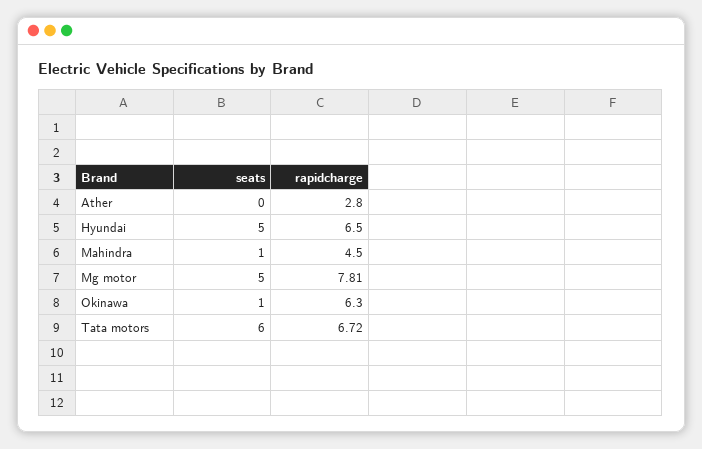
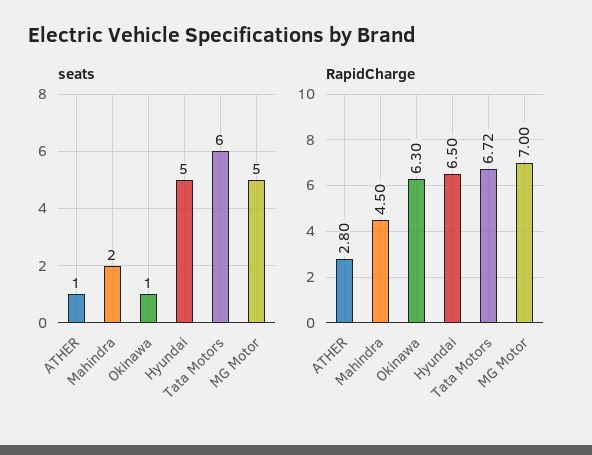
  {
    "seats": {
-     "Ather": 0,
+     "Ather": 1,
      "Hyundai": 5,
-     "Mahindra": 1,
+     "Mahindra": 2,
      "Mg motor": 5,
      "Okinawa": 1,
      "Tata motors": 6
    },
    "rapidcharge": {
      "Ather": 2.8,
      "Hyundai": 6.5,
      "Mahindra": 4.5,
-     "Mg motor": 7.81,
+     "Mg motor": 7,
      "Okinawa": 6.3,
      "Tata motors": 6.72
    }
  }

